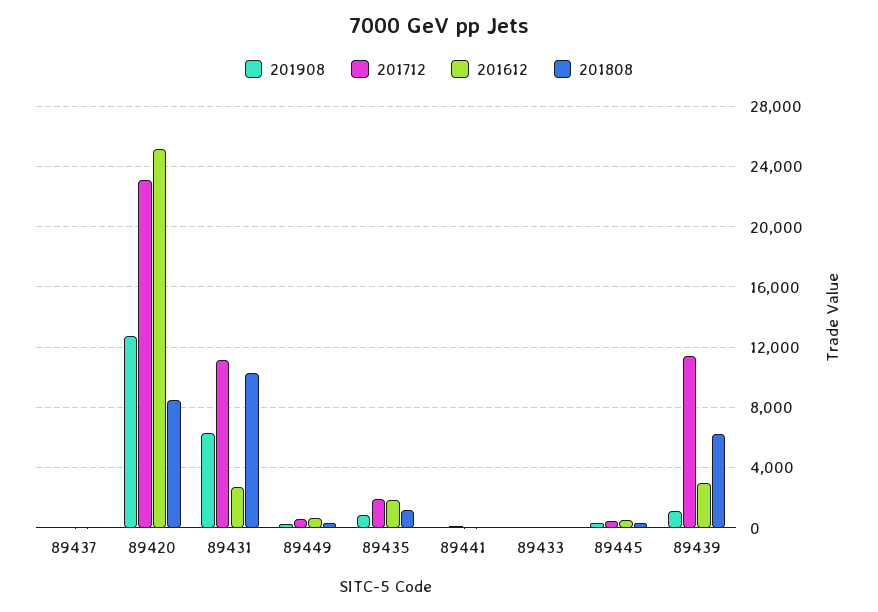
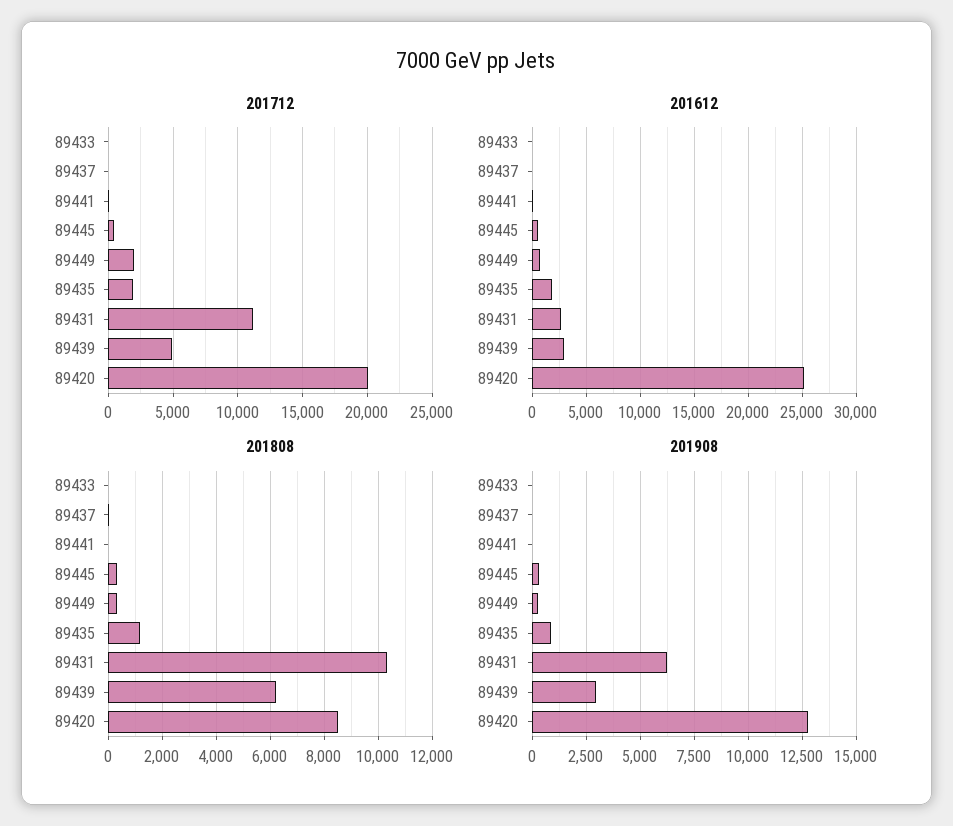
  {
    "201908": {
      "89437": 0,
      "89420": 13000,
      "89431": 6500,
      "89449": 500,
      "89435": 1000,
      "89441": 0,
      "89433": 0,
      "89445": 500,
-     "89439": 1000
+     "89439": 3000
    },
    "201712": {
      "89437": 0,
-     "89420": 23000,
+     "89420": 20000,
      "89431": 11000,
-     "89449": 500,
+     "89449": 2000,
      "89435": 2000,
      "89441": 0,
      "89433": 0,
      "89445": 500,
-     "89439": 11500
+     "89439": 5000
    },
    "201612": {
      "89437": 0,
      "89420": 25000,
      "89431": 2500,
      "89449": 500,
      "89435": 2000,
      "89441": 0,
      "89433": 0,
      "89445": 500,
      "89439": 3000
    },
    "201808": {
      "89437": 0,
      "89420": 8500,
      "89431": 10250,
      "89449": 250,
      "89435": 1250,
      "89441": 0,
      "89433": 0,
      "89445": 250,
      "89439": 6250
    }
  }

